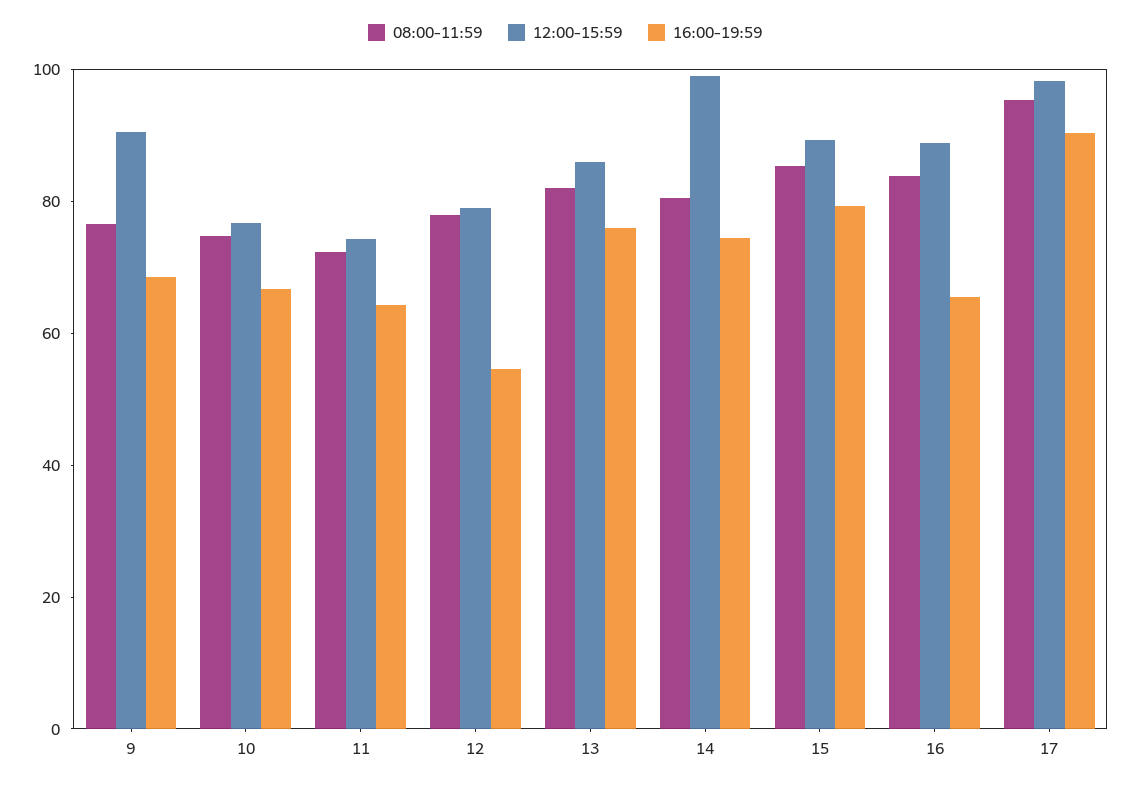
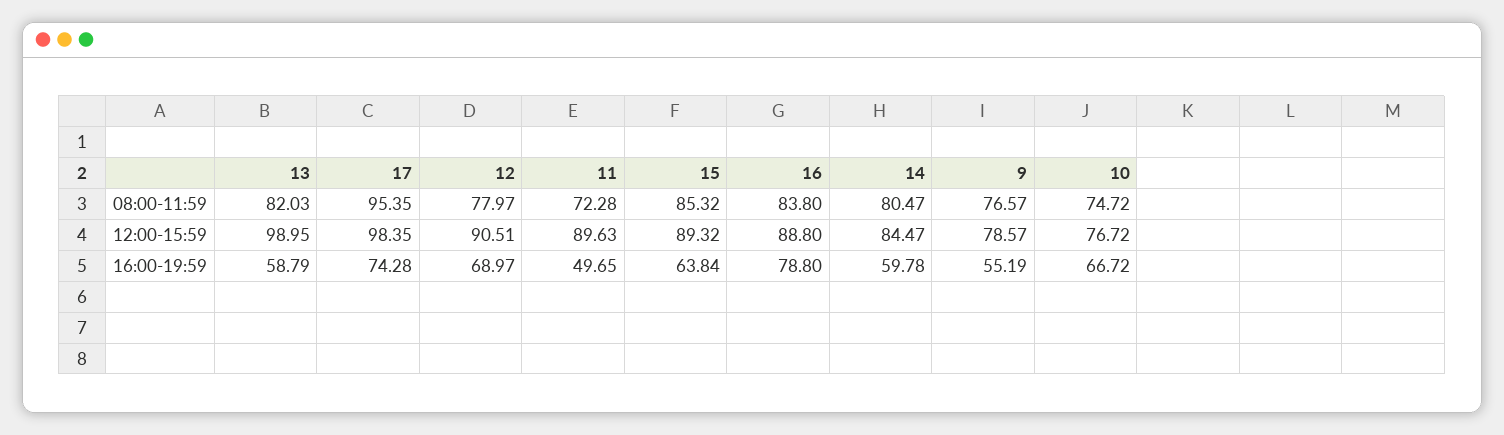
  {
    "08:00-11:59": {
      "9": 76.57,
      "10": 74.72,
      "11": 72.28,
      "12": 77.97,
      "13": 82.03,
      "14": 80.47,
      "15": 85.32,
      "16": 83.8,
      "17": 95.35
    },
    "12:00-15:59": {
-     "9": 90,
+     "9": 78.57,
      "10": 76.72,
-     "11": 75,
+     "11": 89.63,
-     "12": 80,
+     "12": 90.51,
-     "13": 85,
+     "13": 98.95,
-     "14": 100,
+     "14": 84.47,
      "15": 89.32,
      "16": 88.8,
      "17": 98.35
    },
    "16:00-19:59": {
-     "9": 70,
+     "9": 55.19,
      "10": 66.72,
-     "11": 65,
+     "11": 49.65,
-     "12": 55,
+     "12": 68.97,
-     "13": 75,
+     "13": 58.79,
-     "14": 75,
+     "14": 59.78,
-     "15": 80,
+     "15": 63.84,
-     "16": 65,
+     "16": 78.8,
-     "17": 90
+     "17": 74.28
    }
  }

